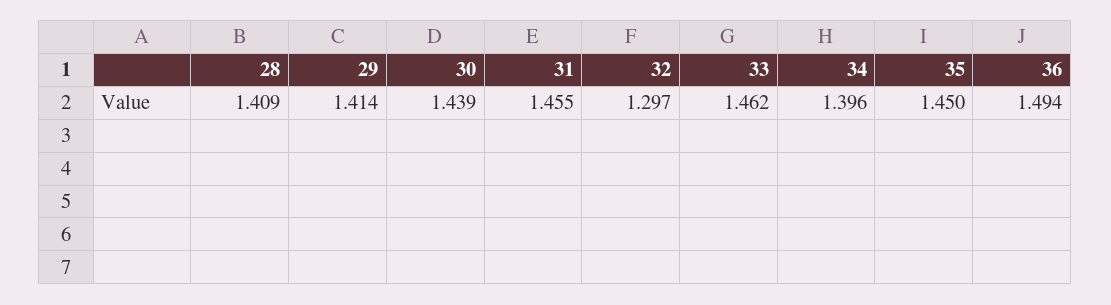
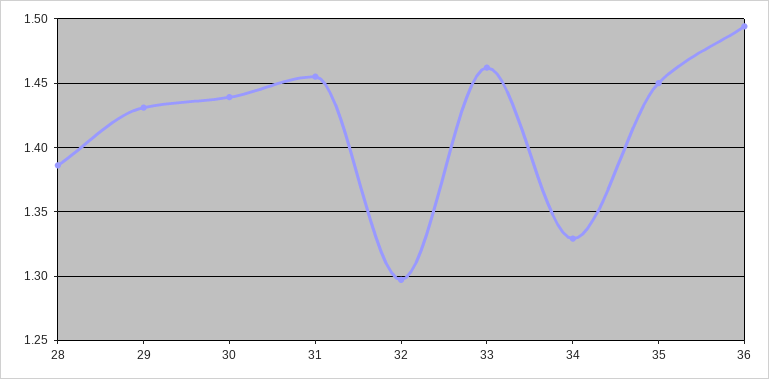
  {
-   "28": 1.409,
+   "28": 1.385,
-   "29": 1.414,
+   "29": 1.43,
    "30": 1.439,
    "31": 1.455,
    "32": 1.297,
    "33": 1.462,
-   "34": 1.396,
+   "34": 1.33,
    "35": 1.45,
    "36": 1.494
  }

